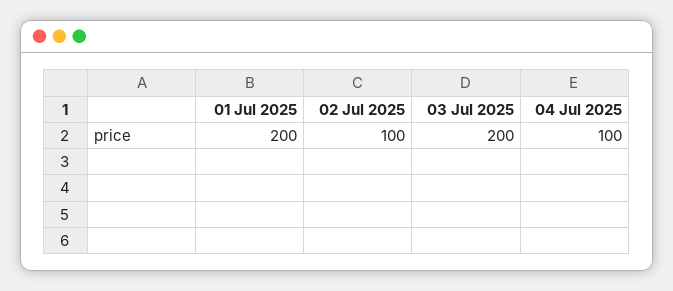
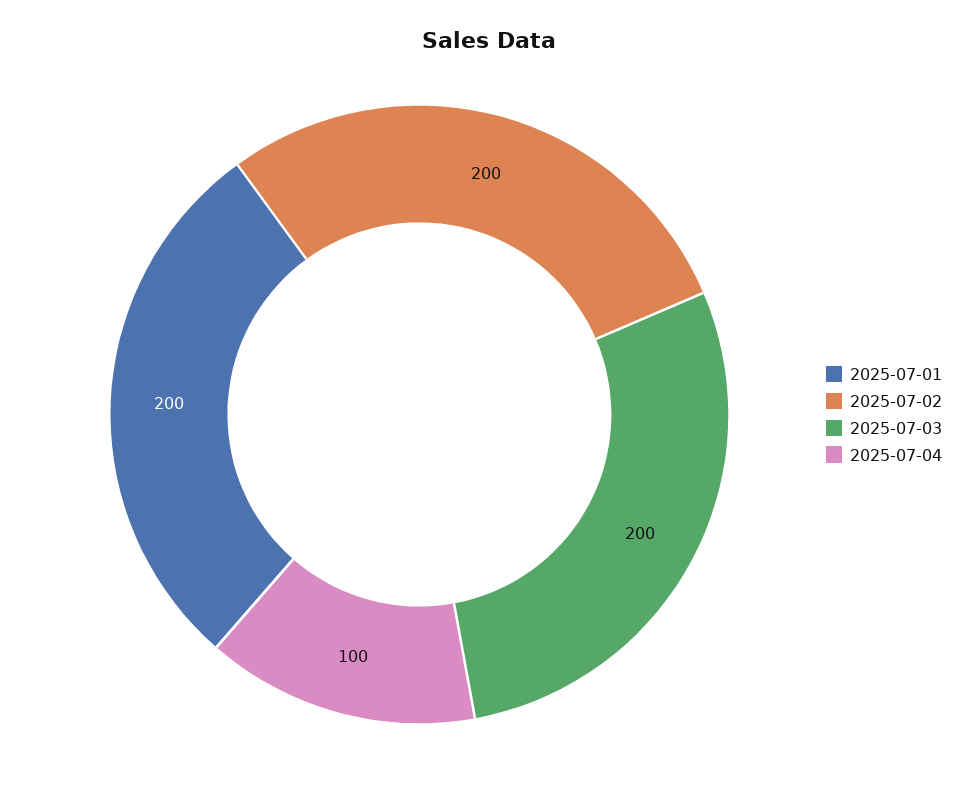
  {
    "01 Jul 2025": 200,
-   "02 Jul 2025": 100,
+   "02 Jul 2025": 200,
    "03 Jul 2025": 200,
    "04 Jul 2025": 100
  }

